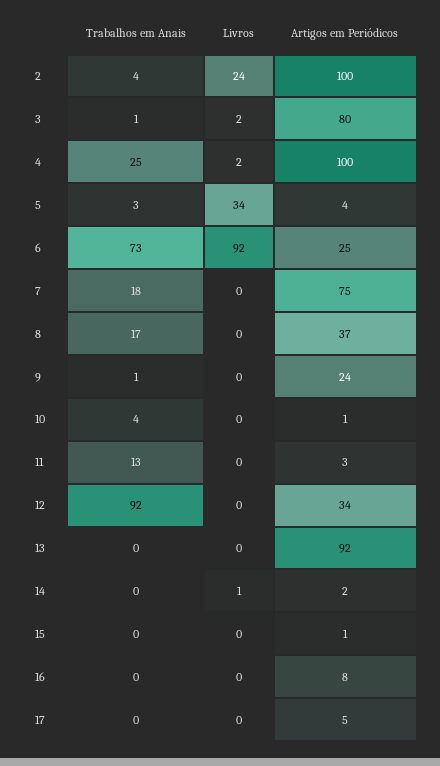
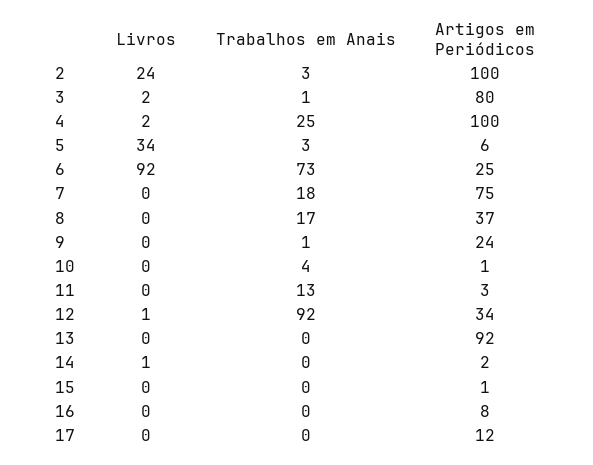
  {
    "Trabalhos em Anais": {
-     "2": 4,
+     "2": 3,
      "3": 1,
      "4": 25,
      "5": 3,
      "6": 73,
      "7": 18,
      "8": 17,
      "9": 1,
      "10": 4,
      "11": 13,
      "12": 92,
      "13": 0,
      "14": 0,
      "15": 0,
      "16": 0,
      "17": 0
    },
    "Livros": {
      "2": 24,
      "3": 2,
      "4": 2,
      "5": 34,
      "6": 92,
      "7": 0,
      "8": 0,
      "9": 0,
      "10": 0,
      "11": 0,
-     "12": 0,
+     "12": 1,
      "13": 0,
      "14": 1,
      "15": 0,
      "16": 0,
      "17": 0
    },
    "Artigos em Periódicos": {
      "2": 100,
      "3": 80,
      "4": 100,
-     "5": 4,
+     "5": 6,
      "6": 25,
      "7": 75,
      "8": 37,
      "9": 24,
      "10": 1,
      "11": 3,
      "12": 34,
      "13": 92,
      "14": 2,
      "15": 1,
      "16": 8,
-     "17": 5
+     "17": 12
    }
  }

